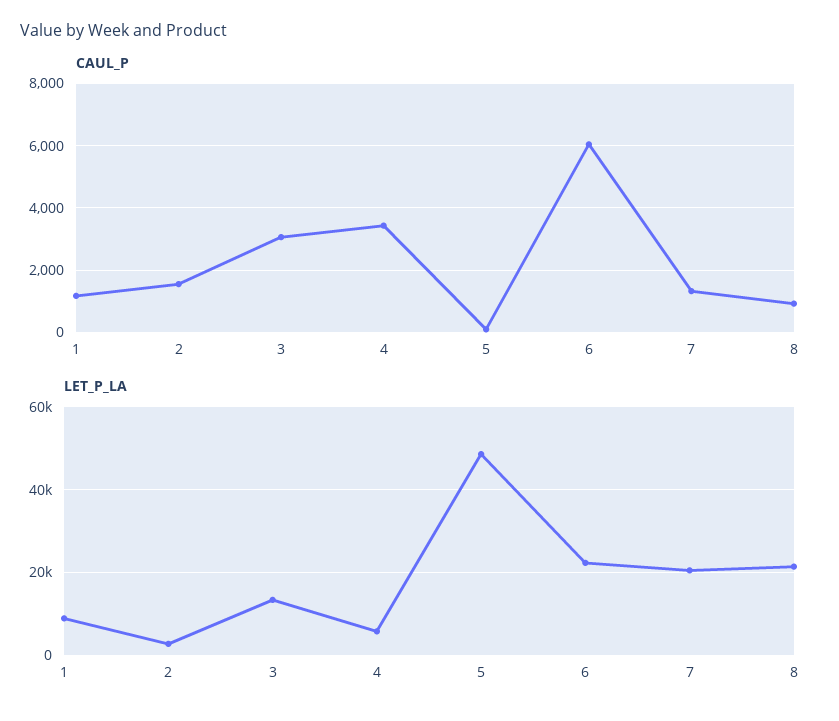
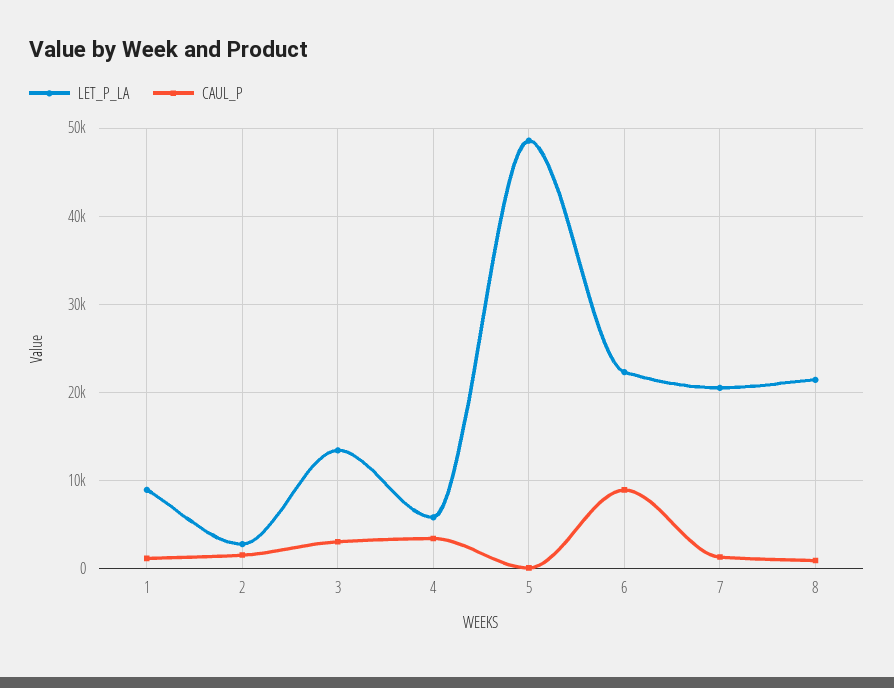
  {
    "CAUL_P": {
      "1": 1200,
      "2": 1600,
      "3": 3000,
      "4": 3400,
      "5": 0,
-     "6": 6000,
+     "6": 9000,
      "7": 1400,
      "8": 1000
    },
    "LET_P_LA": {
      "1": 9000,
      "2": 3000,
      "3": 13000,
      "4": 6000,
      "5": 49000,
      "6": 22000,
      "7": 21000,
      "8": 21000
    }
  }

